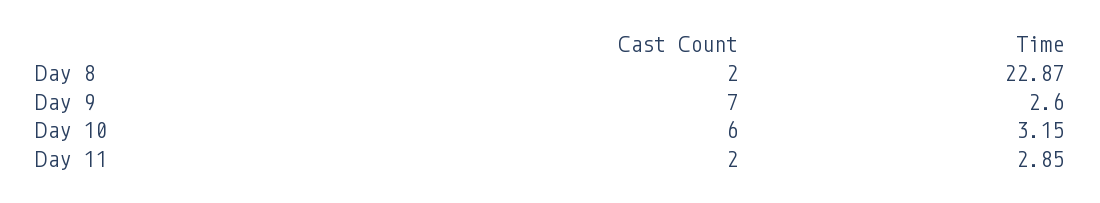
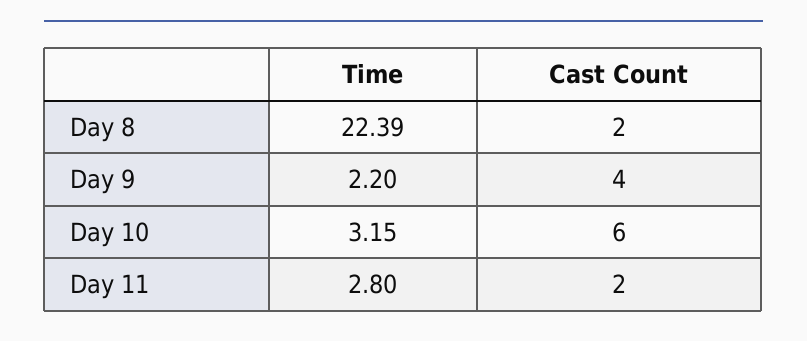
  {
    "Cast Count": {
      "Day 8": 2,
-     "Day 9": 7,
+     "Day 9": 4,
      "Day 10": 6,
      "Day 11": 2
    },
    "Time": {
-     "Day 8": 22.87,
+     "Day 8": 22.39,
-     "Day 9": 2.6,
+     "Day 9": 2.2,
      "Day 10": 3.15,
-     "Day 11": 2.85
+     "Day 11": 2.8
    }
  }

